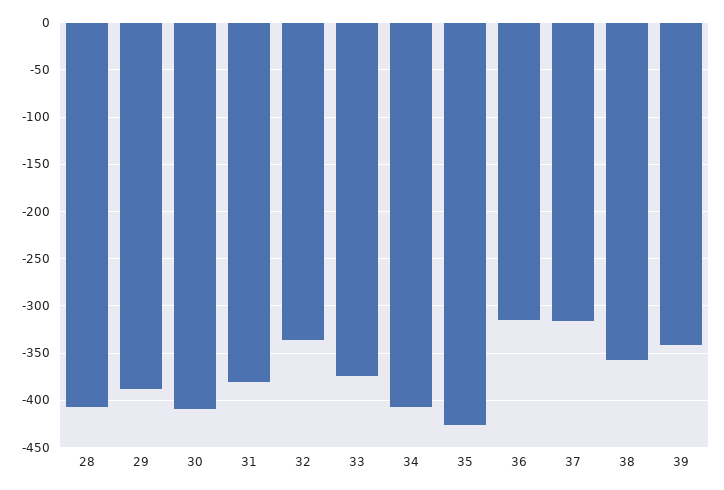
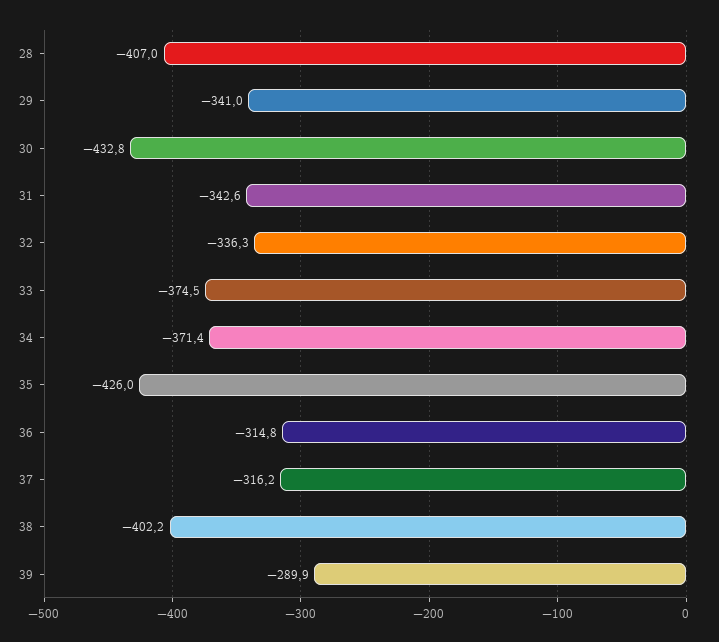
  {
    "28": -407,
-   "29": -390,
+   "29": -341,
-   "30": -410,
+   "30": -432.8,
-   "31": -380,
+   "31": -342.6,
    "32": -336.3,
    "33": -374.5,
-   "34": -410,
+   "34": -371.4,
    "35": -426,
    "36": -314.8,
    "37": -316.2,
-   "38": -360,
+   "38": -402.2,
-   "39": -340
+   "39": -289.9
  }

